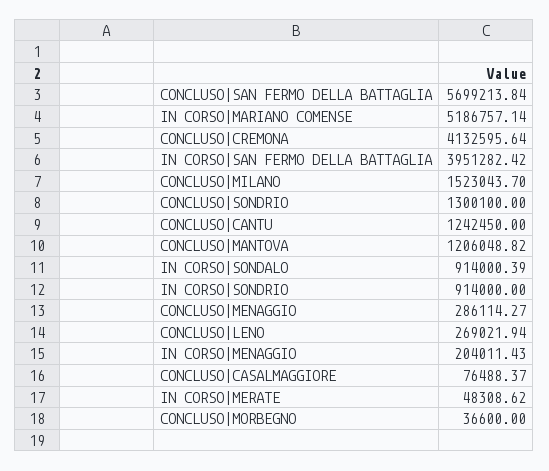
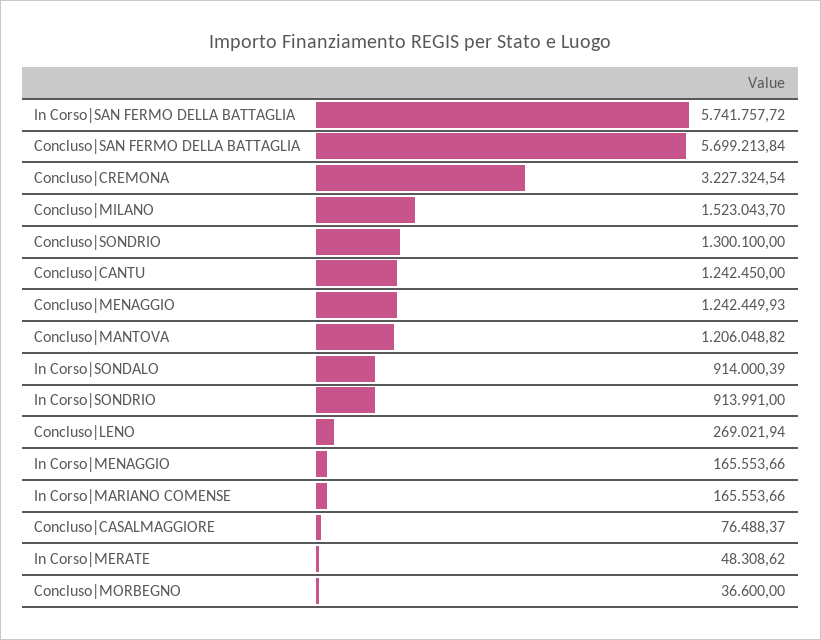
  {
    "CONCLUSO|SAN FERMO DELLA BATTAGLIA": 5699213.84,
-   "IN CORSO|MARIANO COMENSE": 5186757.14,
+   "IN CORSO|MARIANO COMENSE": 165553.66,
-   "CONCLUSO|CREMONA": 4132595.64,
+   "CONCLUSO|CREMONA": 3227324.54,
-   "IN CORSO|SAN FERMO DELLA BATTAGLIA": 3951282.42,
+   "IN CORSO|SAN FERMO DELLA BATTAGLIA": 5741757.72,
    "CONCLUSO|MILANO": 1523043.7,
    "CONCLUSO|SONDRIO": 1300100,
    "CONCLUSO|CANTU": 1242450,
    "CONCLUSO|MANTOVA": 1206048.82,
    "IN CORSO|SONDALO": 914000.39,
-   "IN CORSO|SONDRIO": 914000,
+   "IN CORSO|SONDRIO": 913991,
-   "CONCLUSO|MENAGGIO": 286114.27,
+   "CONCLUSO|MENAGGIO": 1242449.93,
    "CONCLUSO|LENO": 269021.94,
-   "IN CORSO|MENAGGIO": 204011.43,
+   "IN CORSO|MENAGGIO": 165553.66,
    "CONCLUSO|CASALMAGGIORE": 76488.37,
    "IN CORSO|MERATE": 48308.62,
    "CONCLUSO|MORBEGNO": 36600
  }

